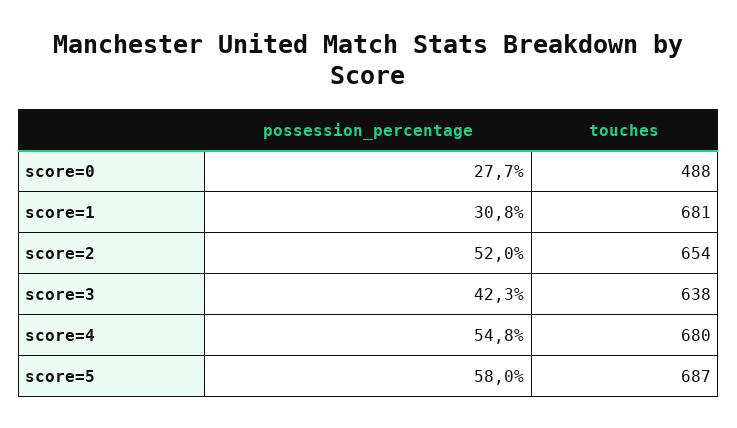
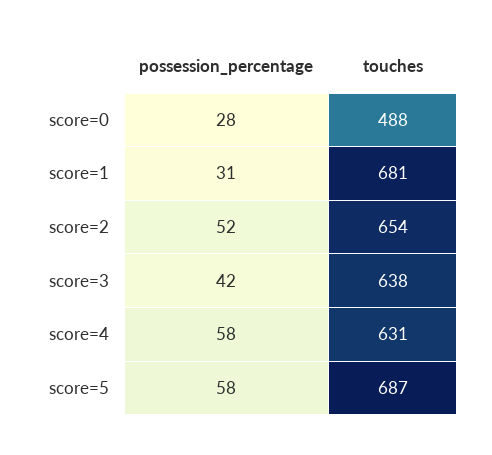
  {
    "possession_percentage": {
      "score=0": 27.7,
      "score=1": 30.8,
      "score=2": 52,
      "score=3": 42.3,
-     "score=4": 54.8,
+     "score=4": 58,
      "score=5": 58
    },
    "touches": {
      "score=0": 488,
      "score=1": 681,
      "score=2": 654,
      "score=3": 638,
-     "score=4": 680,
+     "score=4": 631,
      "score=5": 687
    }
  }

